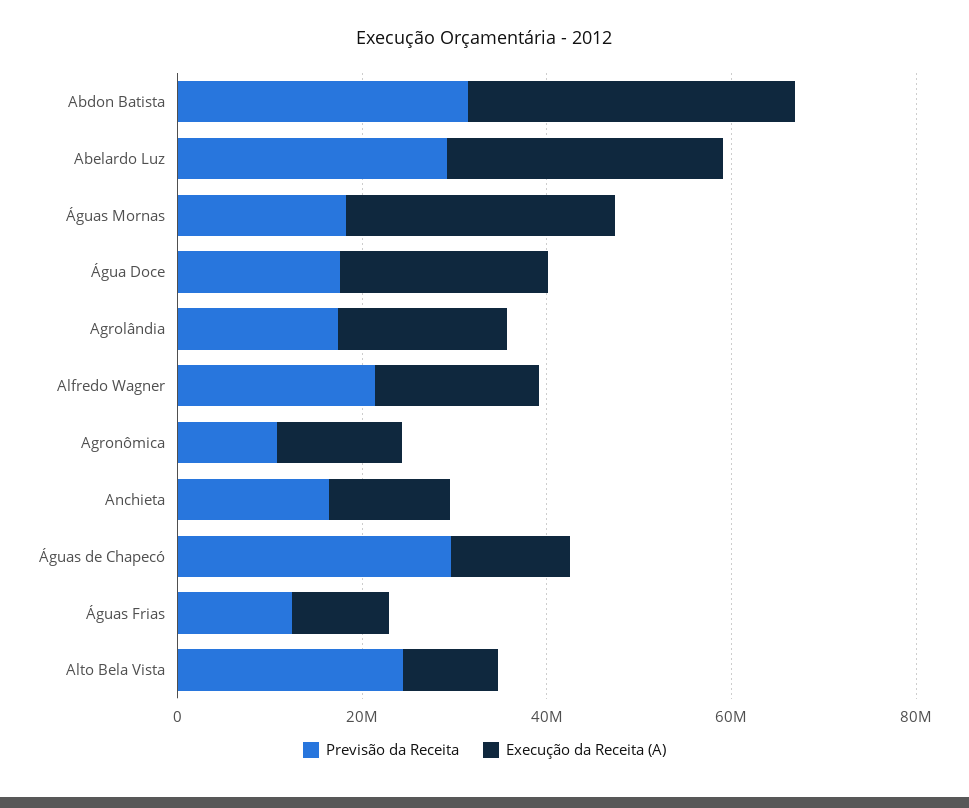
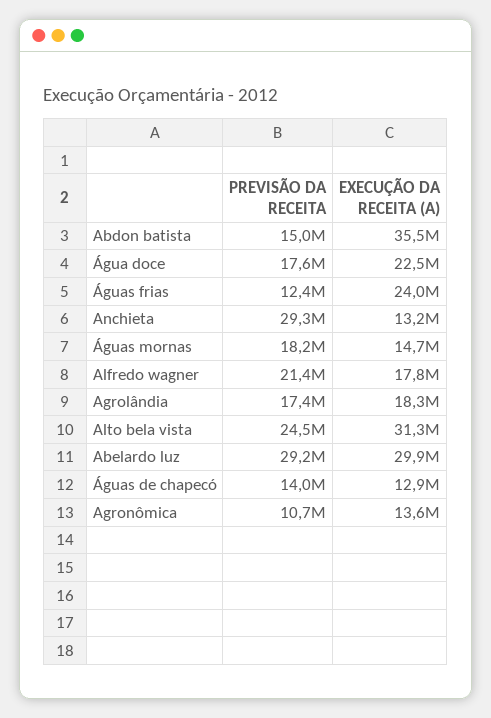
  {
    "Previsão da Receita": {
-     "Abdon Batista": 30000000,
+     "Abdon Batista": 15000000,
      "Abelardo Luz": 29200000,
      "Águas Mornas": 18200000,
      "Água Doce": 17600000,
      "Agrolândia": 17400000,
      "Alfredo Wagner": 21400000,
      "Agronômica": 10700000,
-     "Anchieta": 15000000,
+     "Anchieta": 29300000,
-     "Águas de Chapecó": 30000000,
+     "Águas de Chapecó": 14000000,
      "Águas Frias": 12400000,
      "Alto Bela Vista": 24500000
    },
    "Execução da Receita (A)": {
      "Abdon Batista": 35500000,
      "Abelardo Luz": 29900000,
-     "Águas Mornas": 30000000,
+     "Águas Mornas": 14700000,
      "Água Doce": 22500000,
      "Agrolândia": 18300000,
      "Alfredo Wagner": 17800000,
      "Agronômica": 13600000,
      "Anchieta": 13200000,
      "Águas de Chapecó": 12900000,
-     "Águas Frias": 10000000,
+     "Águas Frias": 24000000,
-     "Alto Bela Vista": 10000000
+     "Alto Bela Vista": 31300000
    }
  }

